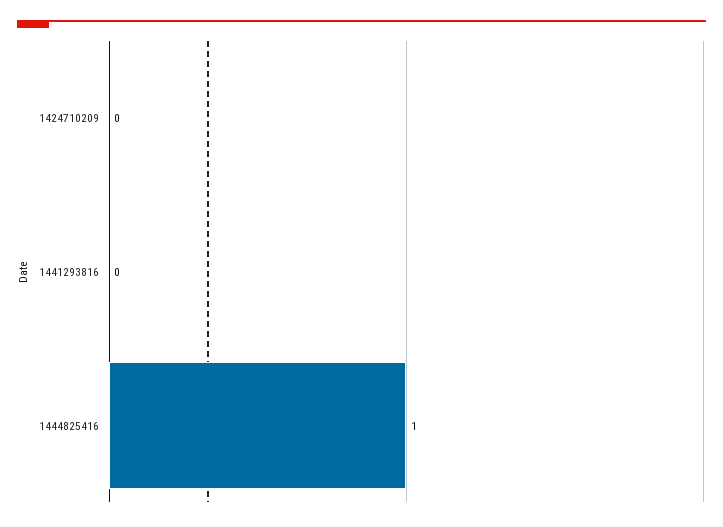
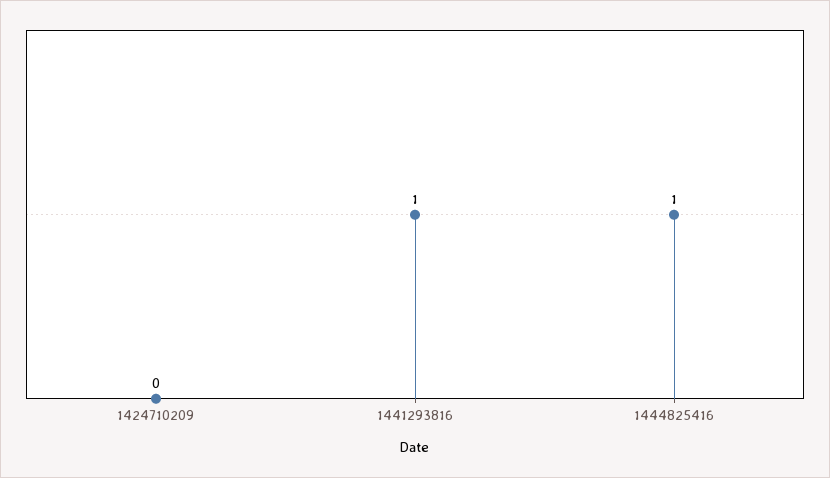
  {
    "1424710209": 0,
-   "1441293816": 0,
+   "1441293816": 1,
    "1444825416": 1
  }

